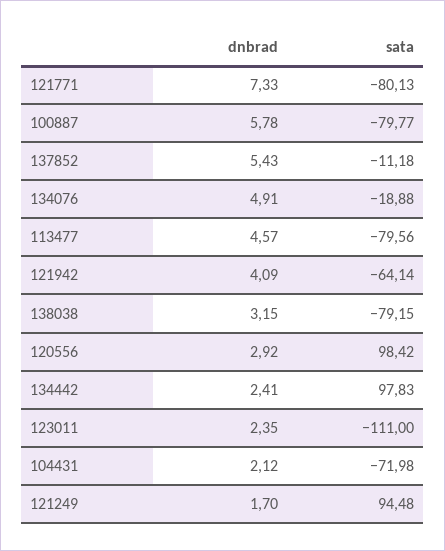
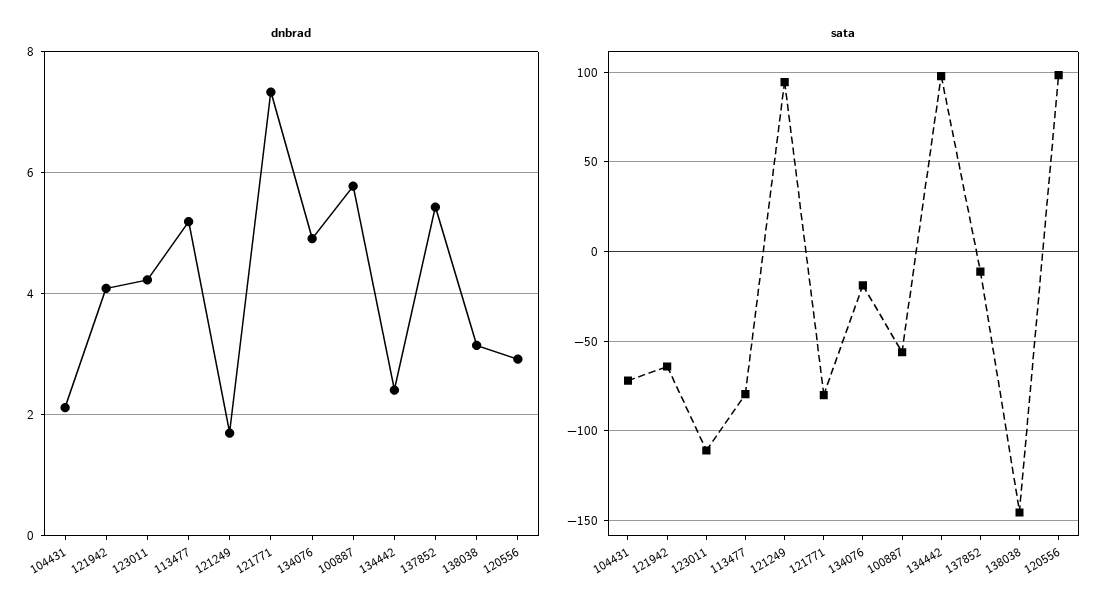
  {
    "dnbrad": {
      "121771": 7.33,
      "100887": 5.78,
      "137852": 5.43,
      "134076": 4.91,
-     "113477": 4.57,
+     "113477": 5.2,
      "121942": 4.09,
      "138038": 3.15,
      "120556": 2.92,
      "134442": 2.41,
-     "123011": 2.35,
+     "123011": 4.2,
      "104431": 2.12,
      "121249": 1.7
    },
    "sata": {
      "121771": -80.13,
-     "100887": -79.77,
+     "100887": -55,
      "137852": -11.18,
      "134076": -18.88,
      "113477": -79.56,
      "121942": -64.14,
-     "138038": -79.15,
+     "138038": -145,
      "120556": 98.42,
      "134442": 97.83,
      "123011": -111,
      "104431": -71.98,
      "121249": 94.48
    }
  }

